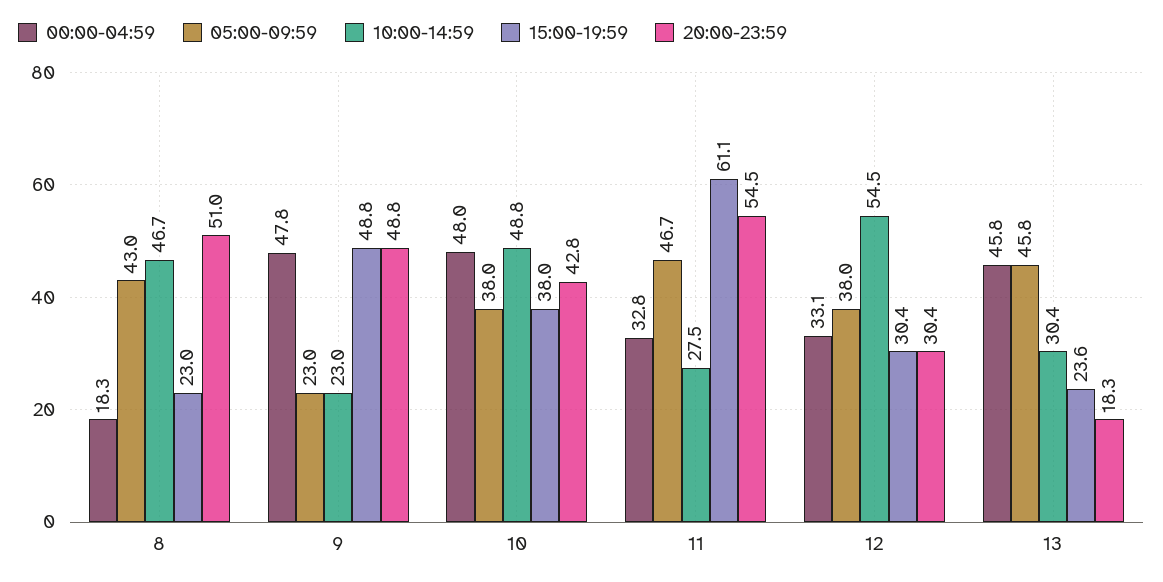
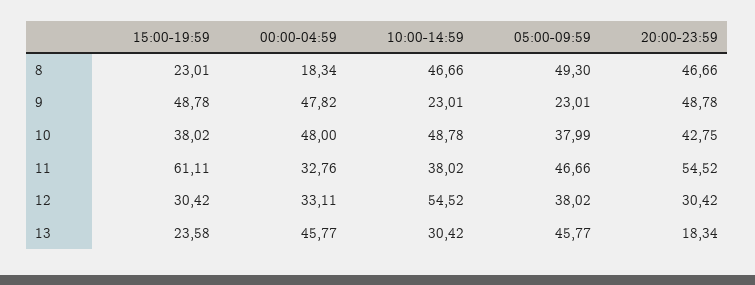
  {
    "00:00-04:59": {
      "8": 18.34,
      "9": 47.82,
      "10": 48,
      "11": 32.76,
      "12": 33.11,
      "13": 45.77
    },
    "05:00-09:59": {
-     "8": 43,
+     "8": 49.3,
      "9": 23.01,
      "10": 37.99,
      "11": 46.66,
      "12": 38.02,
      "13": 45.77
    },
    "10:00-14:59": {
      "8": 46.66,
      "9": 23.01,
      "10": 48.78,
-     "11": 27.5,
+     "11": 38.02,
      "12": 54.52,
      "13": 30.42
    },
    "15:00-19:59": {
      "8": 23.01,
      "9": 48.78,
      "10": 38.02,
      "11": 61.11,
      "12": 30.42,
      "13": 23.58
    },
    "20:00-23:59": {
-     "8": 51,
+     "8": 46.66,
      "9": 48.78,
      "10": 42.75,
      "11": 54.52,
      "12": 30.42,
      "13": 18.34
    }
  }

